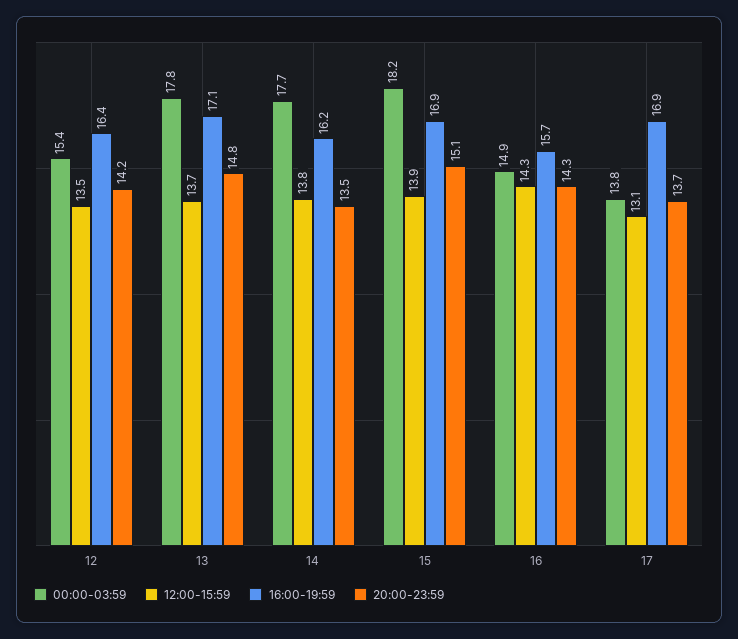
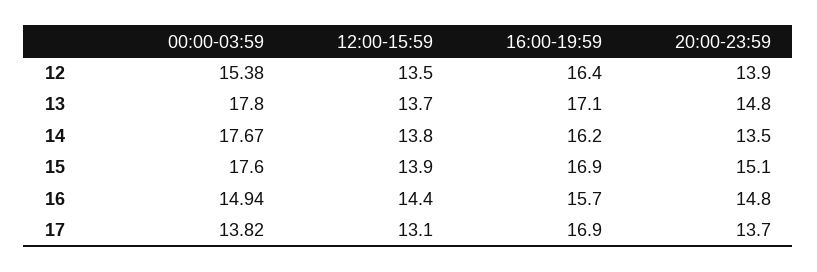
  {
    "00:00-03:59": {
      "12": 15.38,
      "13": 17.8,
      "14": 17.67,
-     "15": 18.2,
+     "15": 17.6,
      "16": 14.94,
      "17": 13.82
    },
    "12:00-15:59": {
      "12": 13.5,
      "13": 13.7,
      "14": 13.8,
      "15": 13.9,
-     "16": 14.3,
+     "16": 14.4,
      "17": 13.1
    },
    "16:00-19:59": {
      "12": 16.4,
      "13": 17.1,
      "14": 16.2,
      "15": 16.9,
      "16": 15.7,
      "17": 16.9
    },
    "20:00-23:59": {
-     "12": 14.2,
+     "12": 13.9,
      "13": 14.8,
      "14": 13.5,
      "15": 15.1,
-     "16": 14.3,
+     "16": 14.8,
      "17": 13.7
    }
  }

